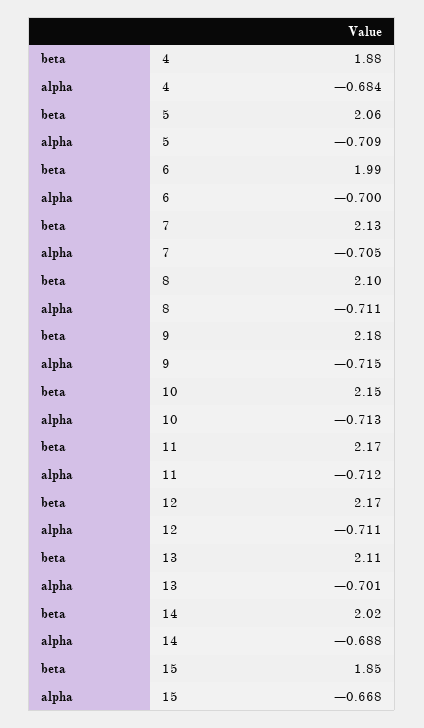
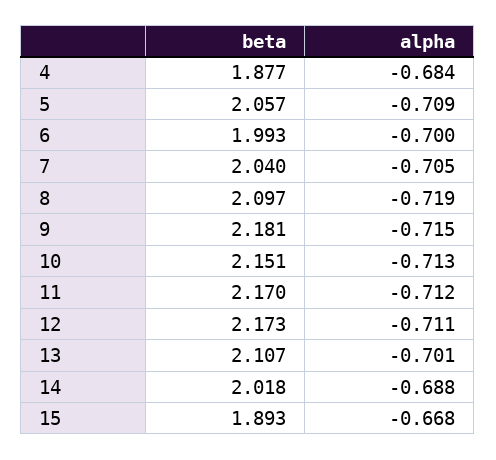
  {
    "beta": {
      "4": 1.877,
      "5": 2.057,
      "6": 1.993,
-     "7": 2.13,
+     "7": 2.04,
      "8": 2.097,
      "9": 2.181,
      "10": 2.151,
      "11": 2.17,
      "12": 2.173,
      "13": 2.107,
      "14": 2.018,
-     "15": 1.85
+     "15": 1.893
    },
    "alpha": {
      "4": -0.684,
      "5": -0.709,
      "6": -0.7,
      "7": -0.705,
-     "8": -0.711,
+     "8": -0.719,
      "9": -0.715,
      "10": -0.713,
      "11": -0.712,
      "12": -0.711,
      "13": -0.701,
      "14": -0.688,
      "15": -0.668
    }
  }

